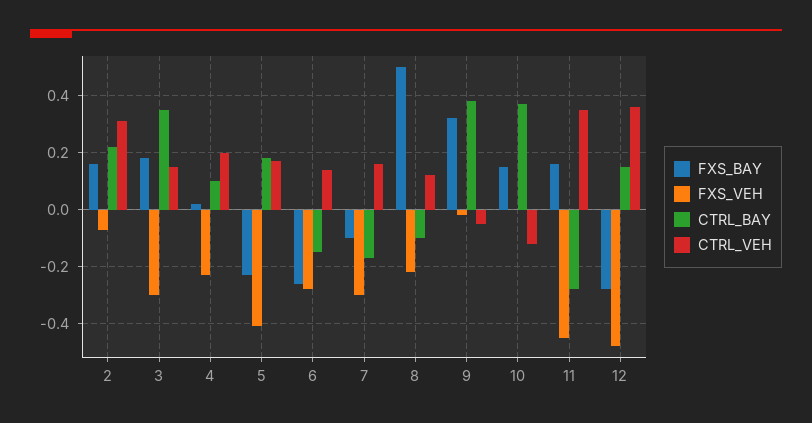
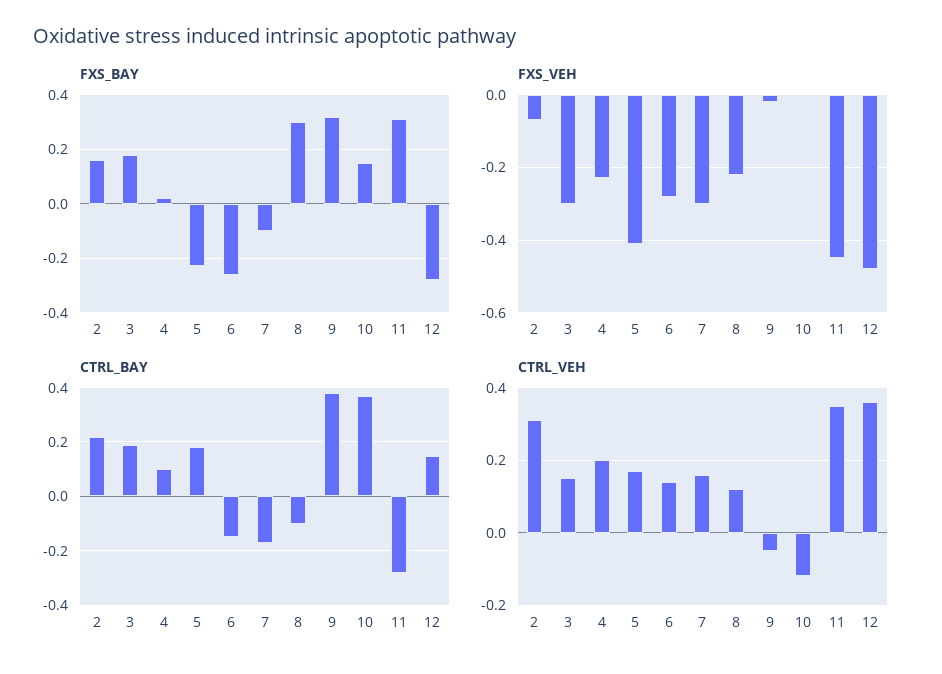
  {
    "FXS_BAY": {
      "2": 0.15,
      "3": 0.2,
      "4": 0,
      "5": -0.25,
      "6": -0.25,
      "7": -0.1,
-     "8": 0.5,
+     "8": 0.3,
      "9": 0.3,
      "10": 0.15,
-     "11": 0.15,
+     "11": 0.3,
      "12": -0.3
    },
    "FXS_VEH": {
      "2": -0.05,
      "3": -0.3,
      "4": -0.25,
      "5": -0.4,
      "6": -0.3,
      "7": -0.3,
      "8": -0.2,
      "9": 0,
      "10": 0,
      "11": -0.45,
      "12": -0.5
    },
    "CTRL_BAY": {
      "2": 0.2,
-     "3": 0.35,
+     "3": 0.2,
      "4": 0.1,
      "5": 0.2,
      "6": -0.15,
      "7": -0.15,
      "8": -0.1,
      "9": 0.4,
      "10": 0.35,
      "11": -0.3,
      "12": 0.15
    },
    "CTRL_VEH": {
      "2": 0.3,
      "3": 0.15,
      "4": 0.2,
      "5": 0.15,
      "6": 0.15,
      "7": 0.15,
      "8": 0.1,
      "9": -0.05,
      "10": -0.1,
      "11": 0.35,
      "12": 0.35
    }
  }

